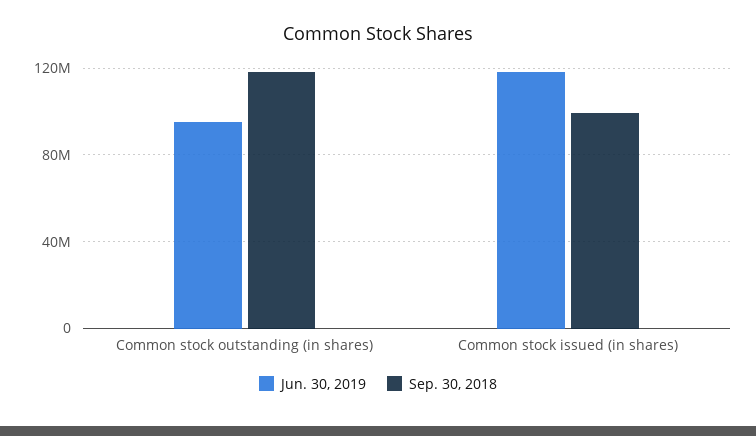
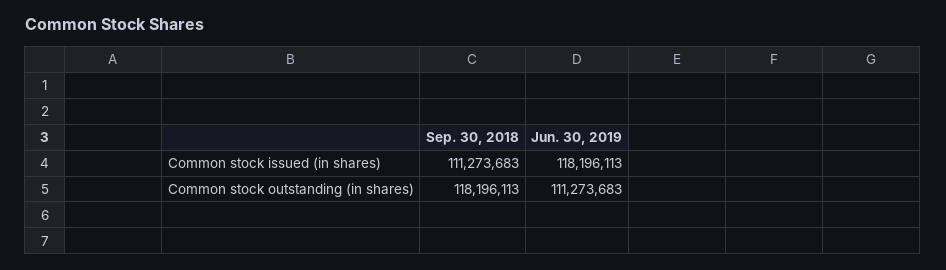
  {
    "Jun. 30, 2019": {
-     "Common stock outstanding (in shares)": 95000000,
+     "Common stock outstanding (in shares)": 111273683,
      "Common stock issued (in shares)": 118196113
    },
    "Sep. 30, 2018": {
      "Common stock outstanding (in shares)": 118196113,
-     "Common stock issued (in shares)": 100000000
+     "Common stock issued (in shares)": 111273683
    }
  }

